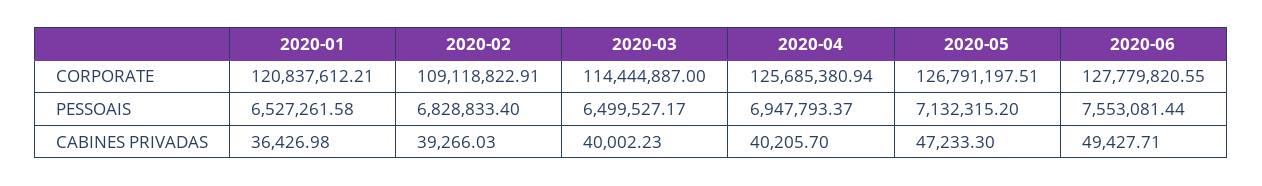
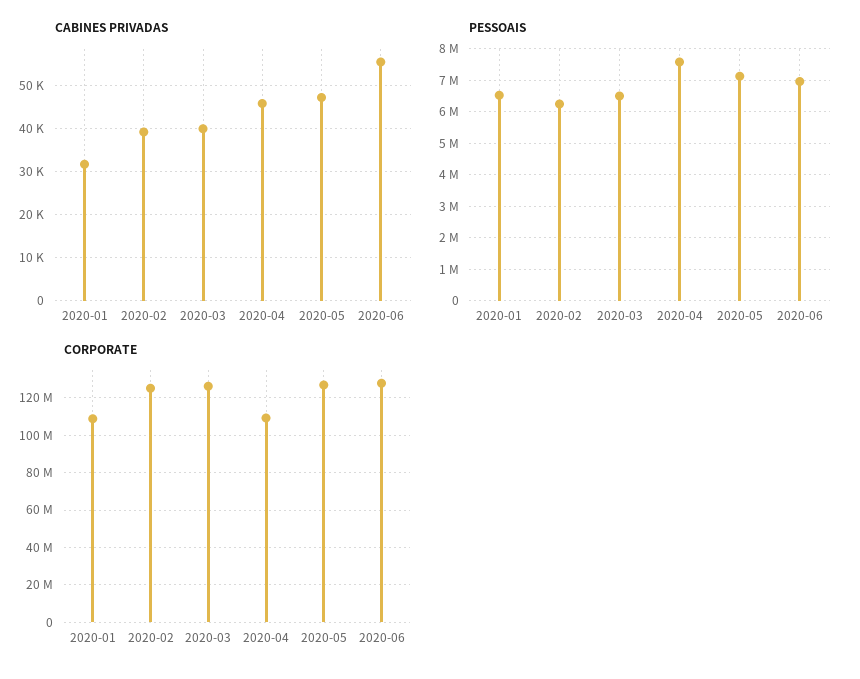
  {
    "CORPORATE": {
-     "2020-01": 120837612.21,
+     "2020-01": 110000000,
-     "2020-02": 109118822.91,
+     "2020-02": 125000000,
-     "2020-03": 114444887,
+     "2020-03": 125000000,
-     "2020-04": 125685380.94,
+     "2020-04": 110000000,
      "2020-05": 126791197.51,
      "2020-06": 127779820.55
    },
    "PESSOAIS": {
      "2020-01": 6527261.58,
-     "2020-02": 6828833.4,
+     "2020-02": 6200000,
      "2020-03": 6499527.17,
-     "2020-04": 6947793.37,
+     "2020-04": 7600000,
      "2020-05": 7132315.2,
-     "2020-06": 7553081.44
+     "2020-06": 7000000
    },
    "CABINES PRIVADAS": {
-     "2020-01": 36426.98,
+     "2020-01": 32000,
      "2020-02": 39266.03,
      "2020-03": 40002.23,
-     "2020-04": 40205.7,
+     "2020-04": 46000,
      "2020-05": 47233.3,
-     "2020-06": 49427.71
+     "2020-06": 56000
    }
  }

